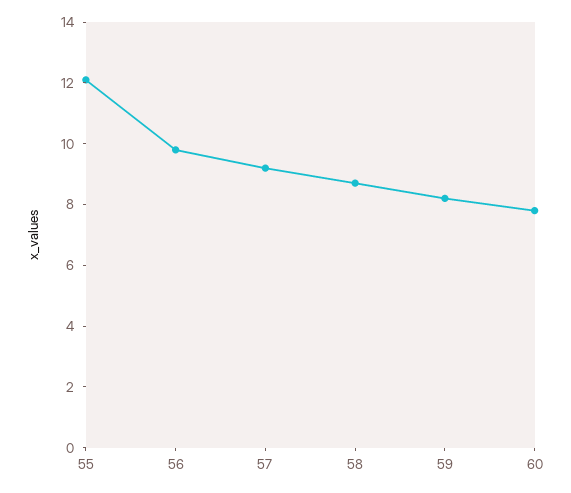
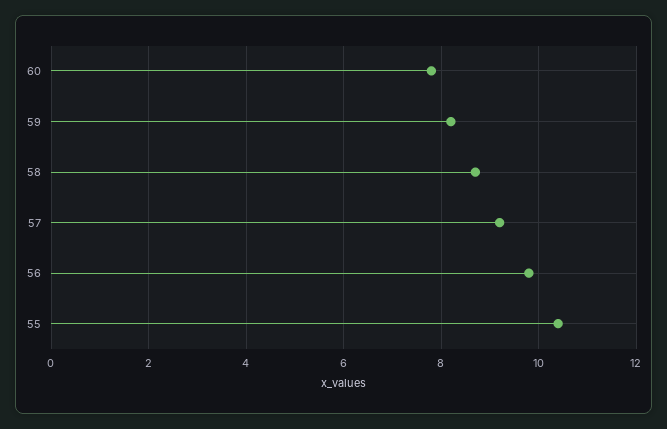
  {
-   "55": 12,
+   "55": 10.5,
    "56": 10,
    "57": 9,
    "58": 8.5,
    "59": 8,
    "60": 8
  }

